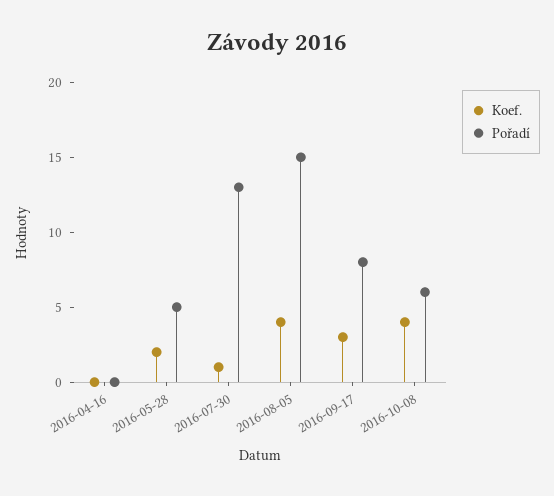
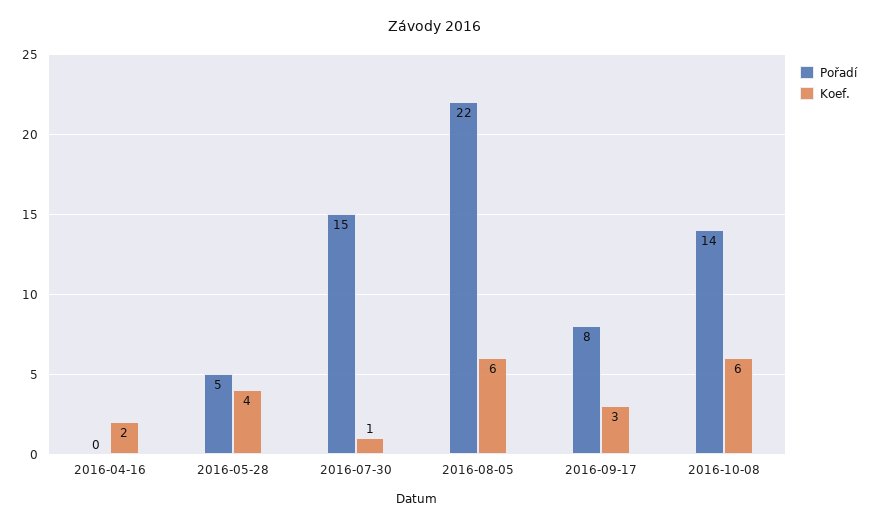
  {
    "Koef.": {
-     "2016-04-16": 0,
+     "2016-04-16": 2,
-     "2016-05-28": 2,
+     "2016-05-28": 4,
      "2016-07-30": 1,
-     "2016-08-05": 4,
+     "2016-08-05": 6,
      "2016-09-17": 3,
-     "2016-10-08": 4
+     "2016-10-08": 6
    },
    "Pořadí": {
      "2016-04-16": 0,
      "2016-05-28": 5,
-     "2016-07-30": 13,
+     "2016-07-30": 15,
-     "2016-08-05": 15,
+     "2016-08-05": 22,
      "2016-09-17": 8,
-     "2016-10-08": 6
+     "2016-10-08": 14
    }
  }

